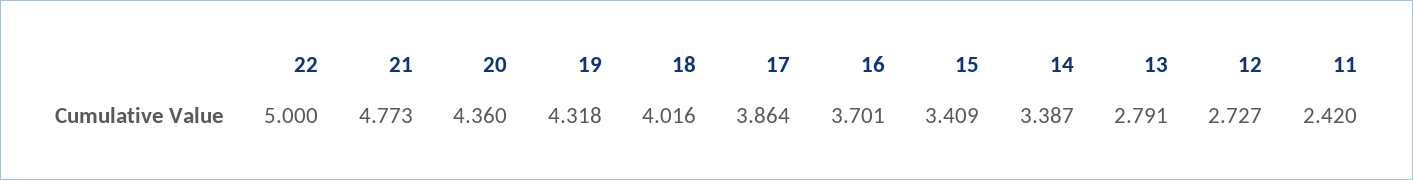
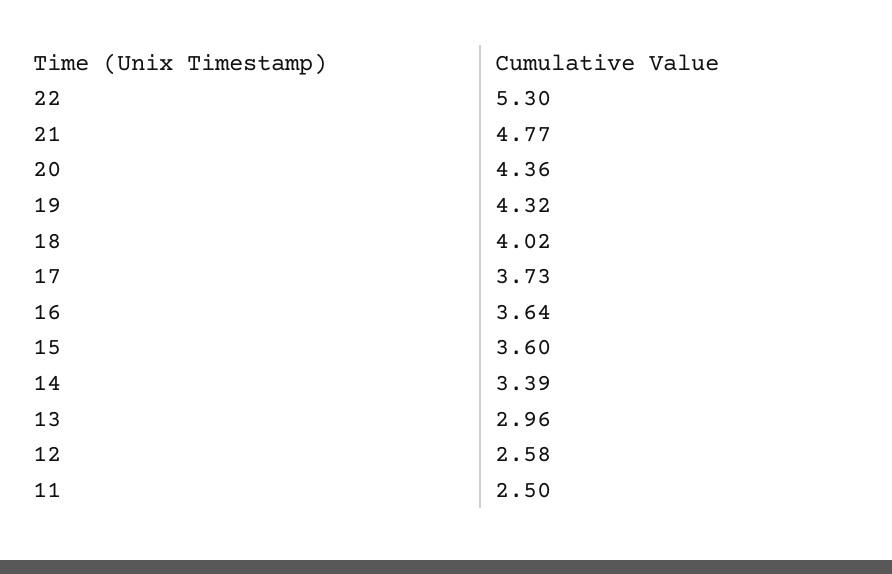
  {
-   "22": 5,
+   "22": 5.3,
    "21": 4.773,
    "20": 4.36,
    "19": 4.318,
    "18": 4.016,
-   "17": 3.864,
+   "17": 3.73,
-   "16": 3.701,
+   "16": 3.64,
-   "15": 3.409,
+   "15": 3.6,
    "14": 3.387,
-   "13": 2.791,
+   "13": 2.96,
-   "12": 2.727,
+   "12": 2.58,
-   "11": 2.42
+   "11": 2.5
  }

